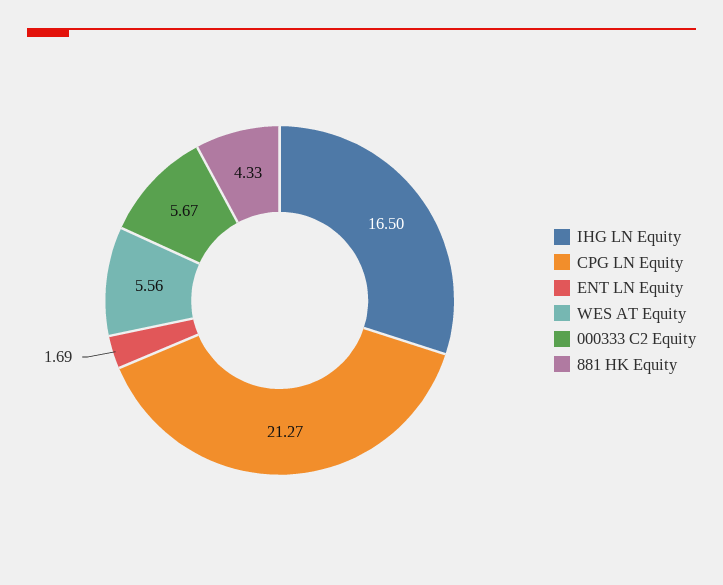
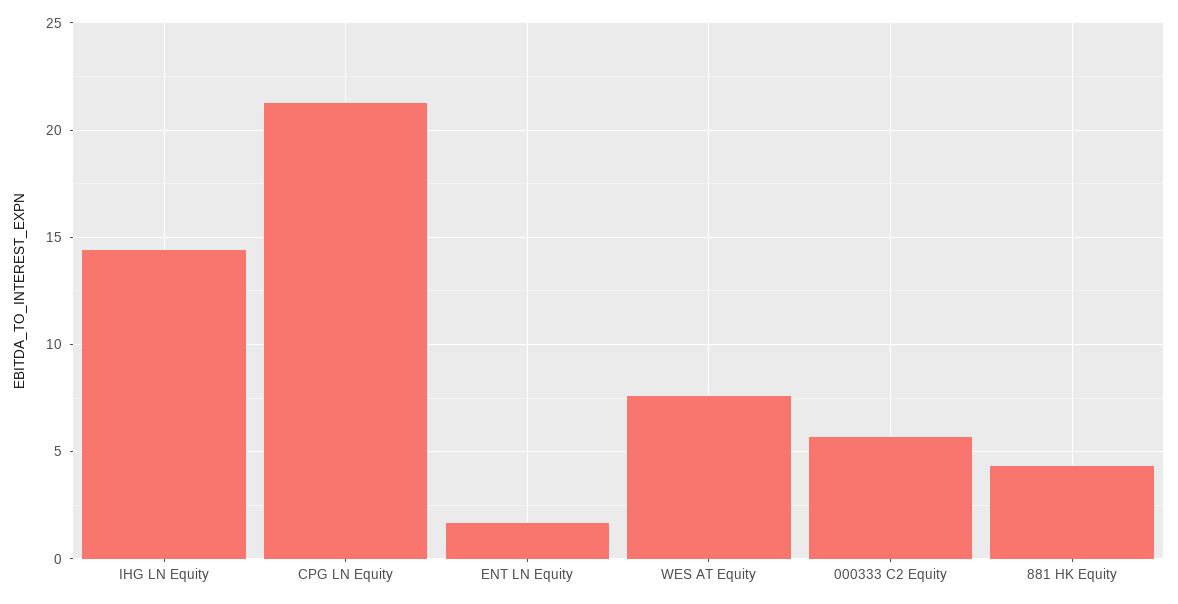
  {
-   "IHG LN Equity": 16.5,
+   "IHG LN Equity": 14.5,
    "CPG LN Equity": 21.27,
    "ENT LN Equity": 1.69,
-   "WES AT Equity": 5.56,
+   "WES AT Equity": 7.5,
    "000333 C2 Equity": 5.67,
    "881 HK Equity": 4.33
  }

